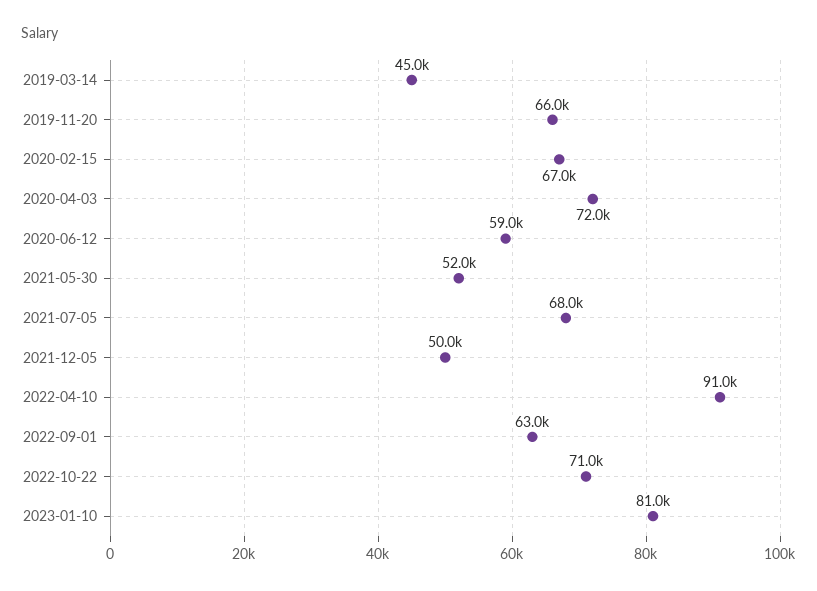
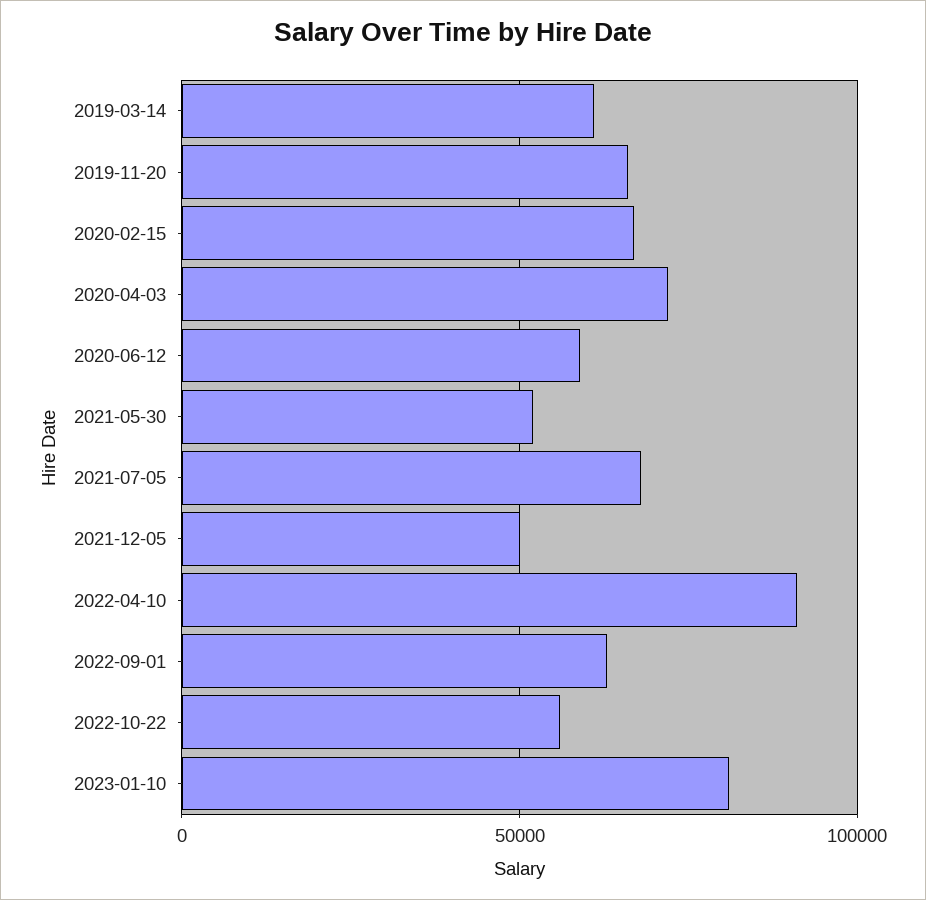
  {
-   "2019-03-14": 45000,
+   "2019-03-14": 60000,
    "2019-11-20": 66000,
    "2020-02-15": 67000,
    "2020-04-03": 72000,
    "2020-06-12": 59000,
    "2021-05-30": 52000,
    "2021-07-05": 68000,
    "2021-12-05": 50000,
    "2022-04-10": 91000,
    "2022-09-01": 63000,
-   "2022-10-22": 71000,
+   "2022-10-22": 55000,
    "2023-01-10": 81000
  }

